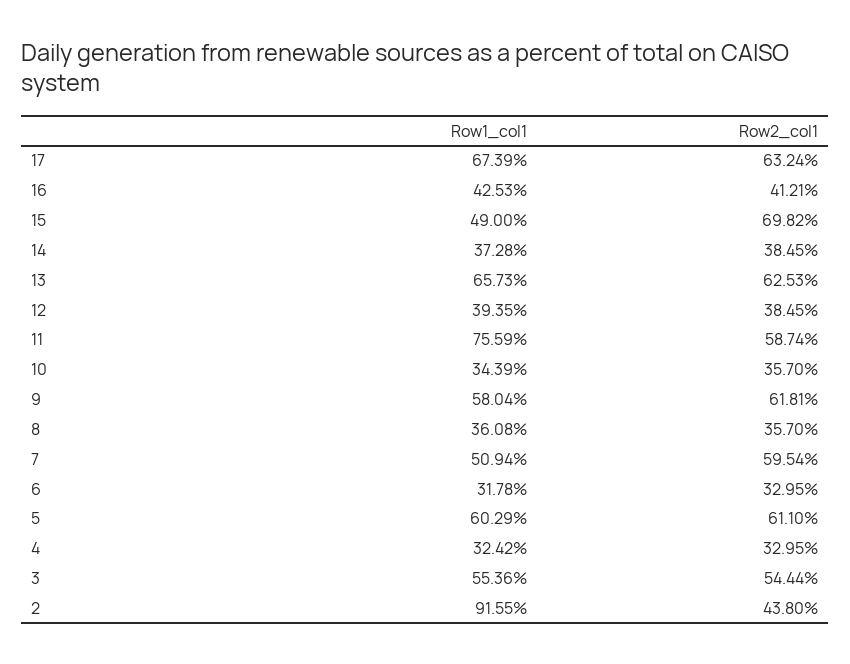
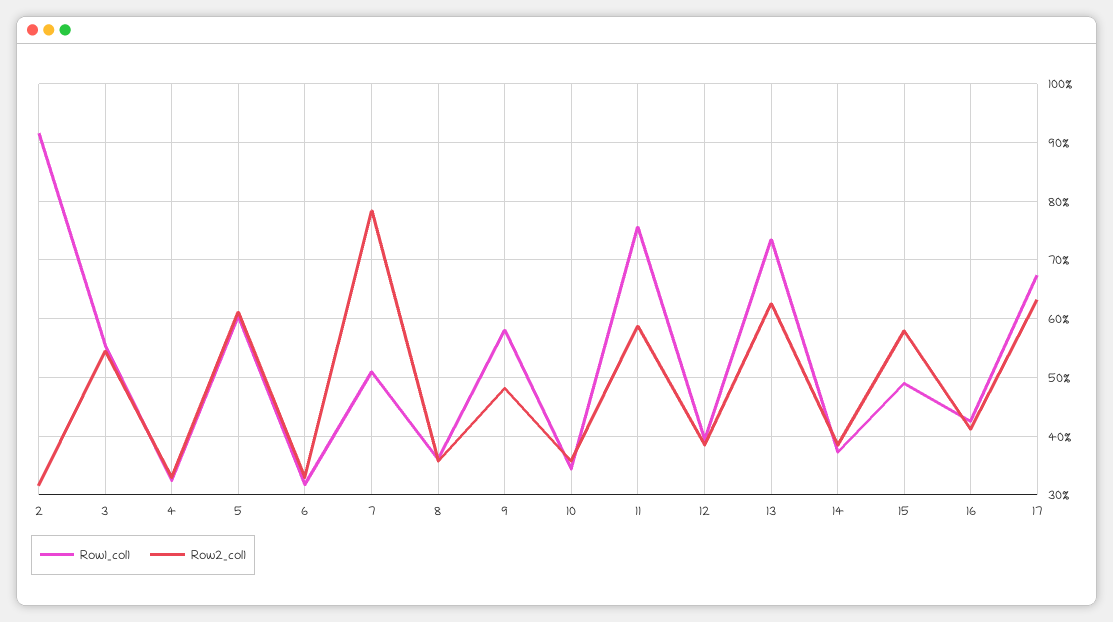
  {
    "Row1_col1": {
      "17": 67.39,
      "16": 42.53,
      "15": 49,
      "14": 37.28,
-     "13": 65.73,
+     "13": 74,
      "12": 39.35,
      "11": 75.59,
      "10": 34.39,
      "9": 58.04,
      "8": 36.08,
      "7": 50.94,
      "6": 31.78,
      "5": 60.29,
      "4": 32.42,
      "3": 55.36,
      "2": 91.55
    },
    "Row2_col1": {
      "17": 63.24,
      "16": 41.21,
-     "15": 69.82,
+     "15": 58,
      "14": 38.45,
      "13": 62.53,
      "12": 38.45,
      "11": 58.74,
      "10": 35.7,
-     "9": 61.81,
+     "9": 48,
      "8": 35.7,
-     "7": 59.54,
+     "7": 78,
      "6": 32.95,
      "5": 61.1,
      "4": 32.95,
      "3": 54.44,
-     "2": 43.8
+     "2": 32
    }
  }

